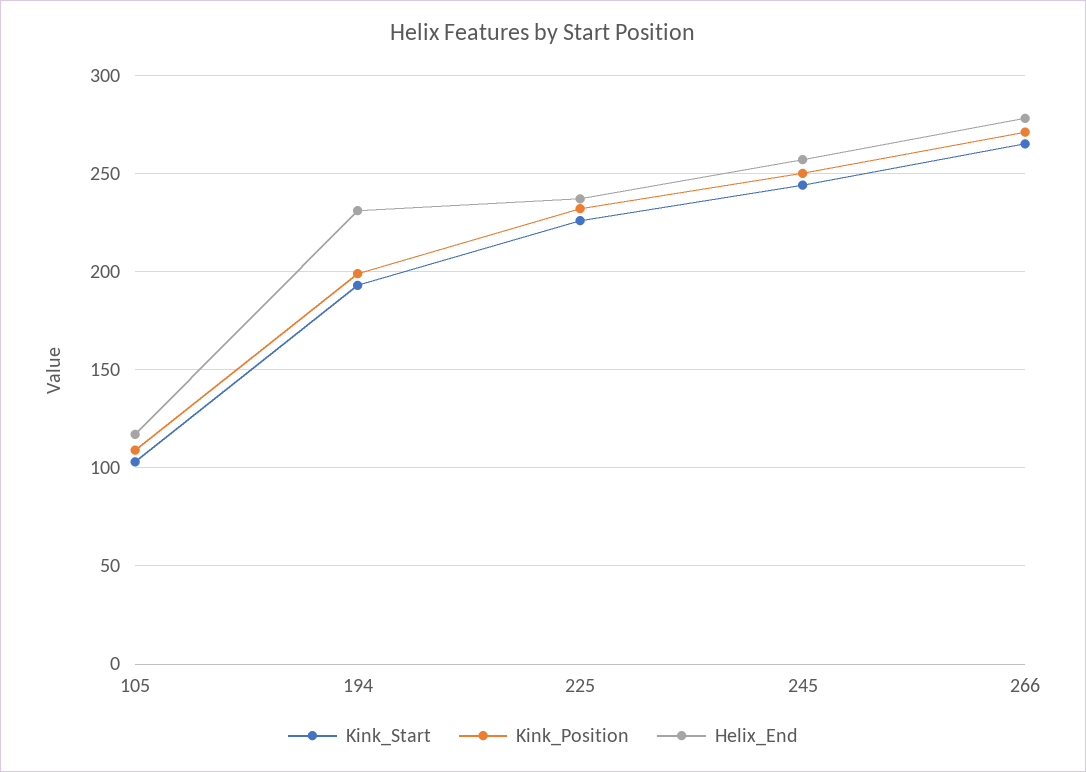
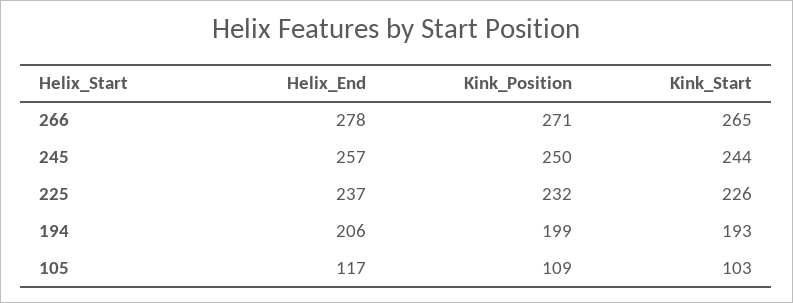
  {
    "Kink_Start": {
      "105": 103,
      "194": 193,
      "225": 226,
      "245": 244,
      "266": 265
    },
    "Kink_Position": {
      "105": 109,
      "194": 199,
      "225": 232,
      "245": 250,
      "266": 271
    },
    "Helix_End": {
      "105": 117,
-     "194": 230,
+     "194": 206,
      "225": 237,
      "245": 257,
      "266": 278
    }
  }

